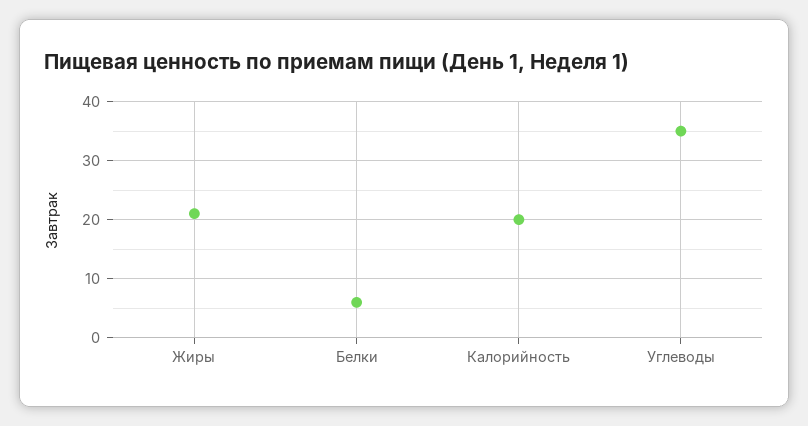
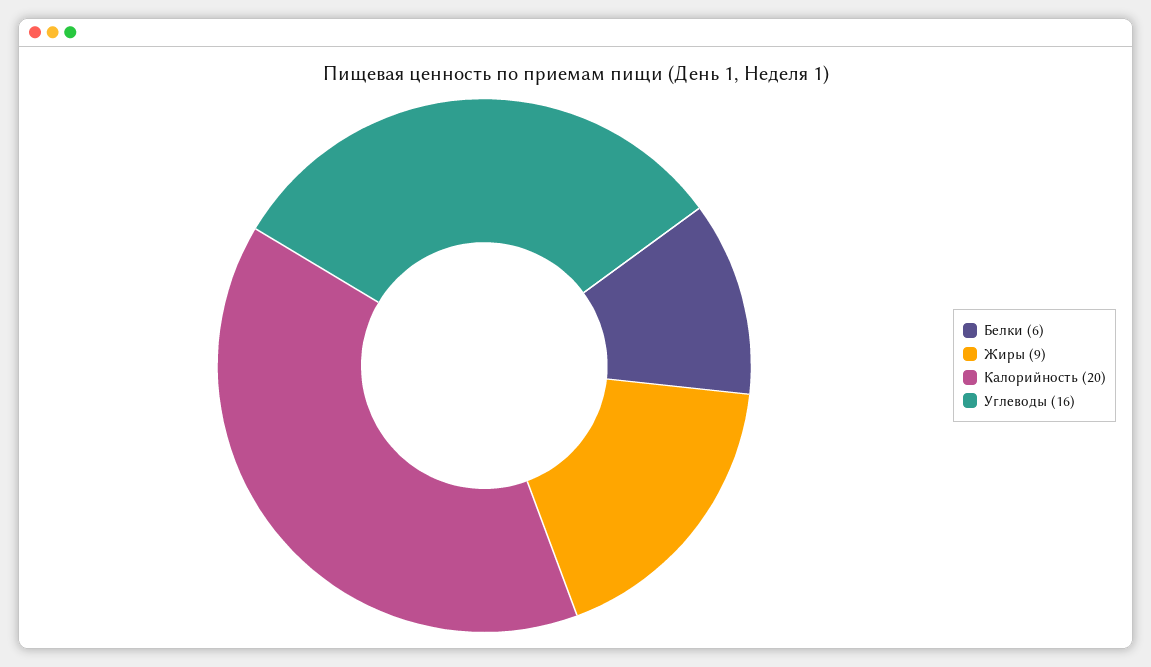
  {
-   "Жиры": 20,
+   "Жиры": 9,
    "Белки": 6,
    "Калорийность": 20,
-   "Углеводы": 35
+   "Углеводы": 16
  }

